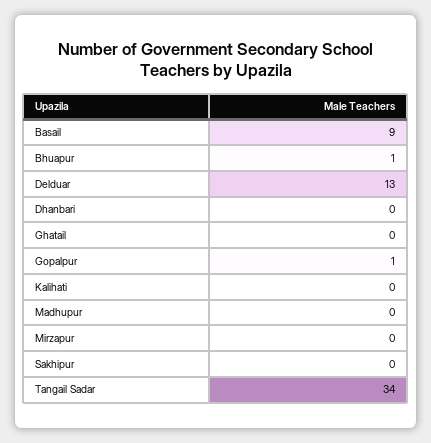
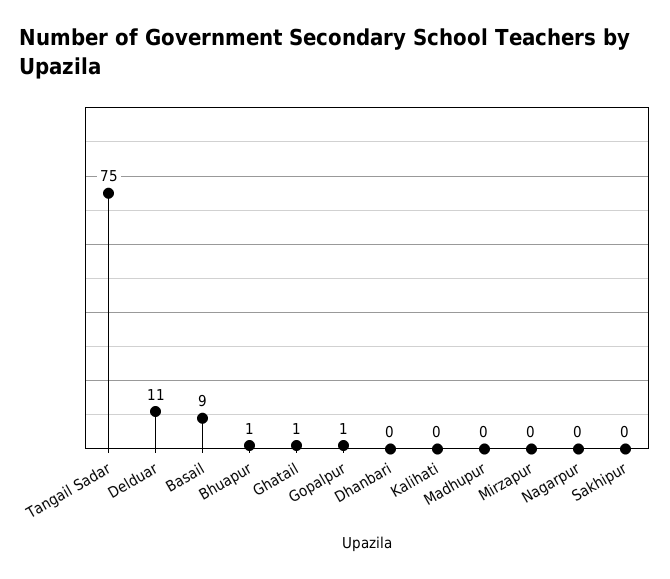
  {
    "Basail": 9,
    "Bhuapur": 1,
-   "Delduar": 13,
+   "Delduar": 11,
    "Dhanbari": 0,
-   "Ghatail": 0,
+   "Ghatail": 1,
    "Gopalpur": 1,
    "Kalihati": 0,
    "Madhupur": 0,
    "Mirzapur": 0,
    "Sakhipur": 0,
-   "Tangail Sadar": 34
+   "Tangail Sadar": 75,
+   "Nagarpur": 0
  }

